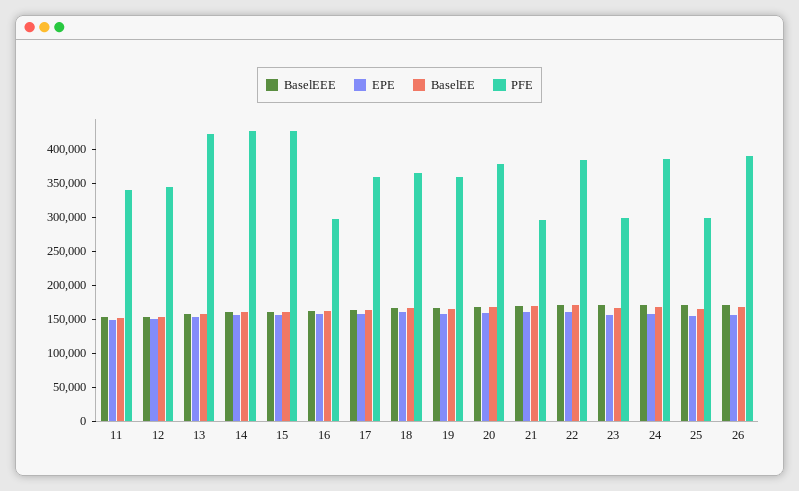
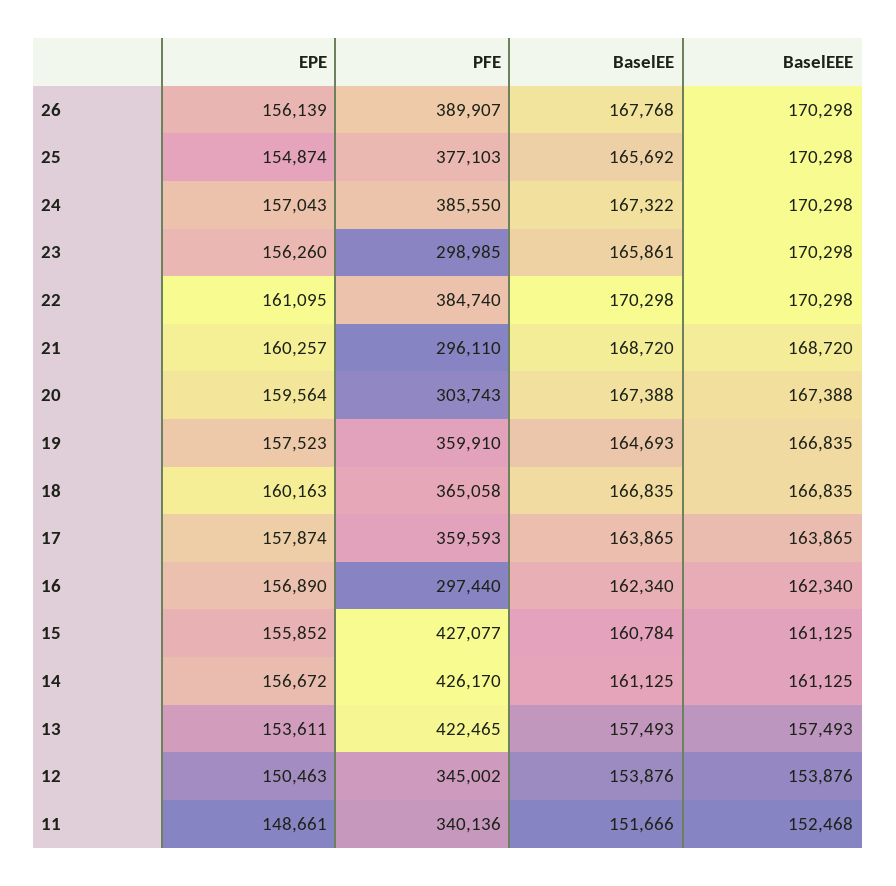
  {
    "BaselEEE": {
      "11": 152468,
      "12": 153876,
      "13": 157493,
      "14": 161125,
      "15": 161125,
      "16": 162340,
      "17": 163865,
      "18": 166835,
      "19": 166835,
      "20": 167388,
      "21": 168720,
      "22": 170298,
      "23": 170298,
      "24": 170298,
      "25": 170298,
      "26": 170298
    },
    "EPE": {
      "11": 148661,
      "12": 150463,
      "13": 153611,
      "14": 156672,
      "15": 155852,
      "16": 156890,
      "17": 157874,
      "18": 160163,
      "19": 157523,
      "20": 159564,
      "21": 160257,
      "22": 161095,
      "23": 156260,
      "24": 157043,
      "25": 154874,
      "26": 156139
    },
    "BaselEE": {
      "11": 151666,
      "12": 153876,
      "13": 157493,
      "14": 161125,
      "15": 160784,
      "16": 162340,
      "17": 163865,
      "18": 166835,
      "19": 164693,
      "20": 167388,
      "21": 168720,
      "22": 170298,
      "23": 165861,
      "24": 167322,
      "25": 165692,
      "26": 167768
    },
    "PFE": {
      "11": 340136,
      "12": 345002,
      "13": 422465,
      "14": 426170,
      "15": 427077,
      "16": 297440,
      "17": 359593,
      "18": 365058,
      "19": 359910,
-     "20": 375000,
+     "20": 303743,
      "21": 296110,
      "22": 384740,
      "23": 298985,
      "24": 385550,
-     "25": 300000,
+     "25": 377103,
      "26": 389907
    }
  }

